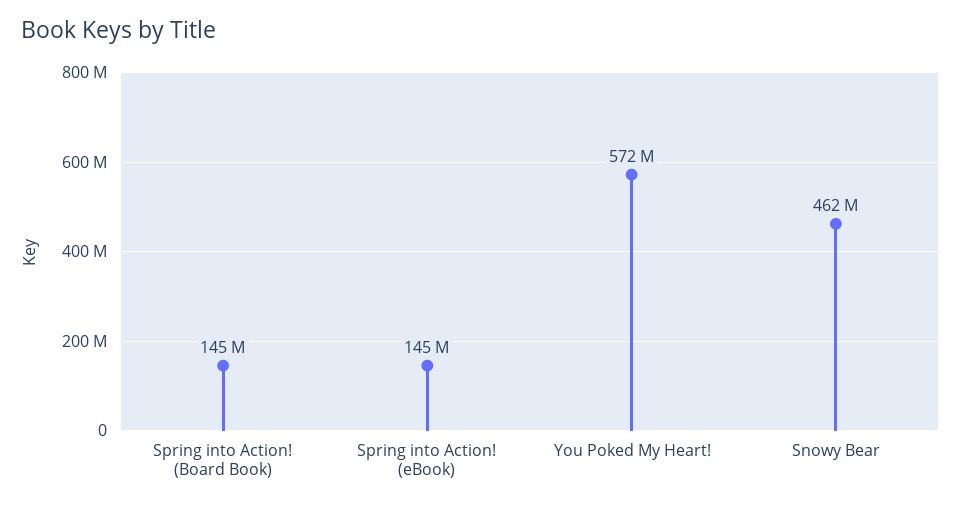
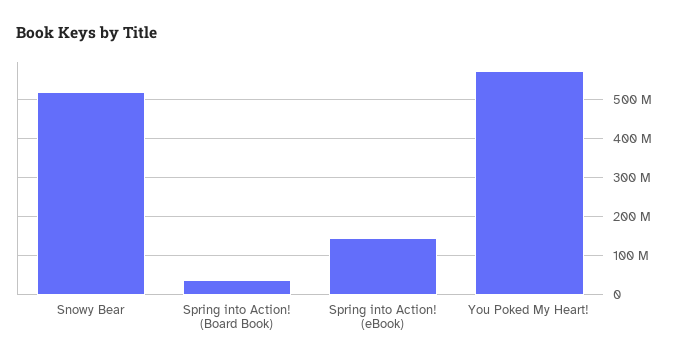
  {
-   "Spring into Action! (Board Book)": 145000000,
+   "Spring into Action! (Board Book)": 40000000,
    "Spring into Action! (eBook)": 145000000,
    "You Poked My Heart!": 572000000,
-   "Snowy Bear": 462000000
+   "Snowy Bear": 520000000
  }

